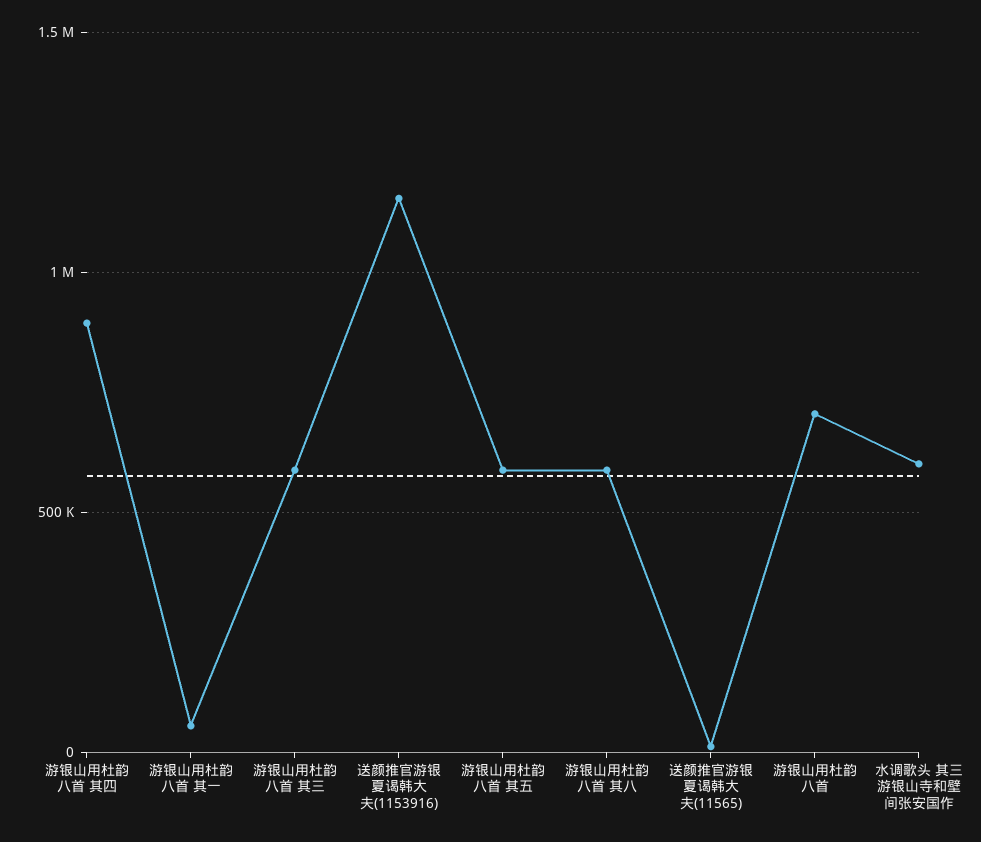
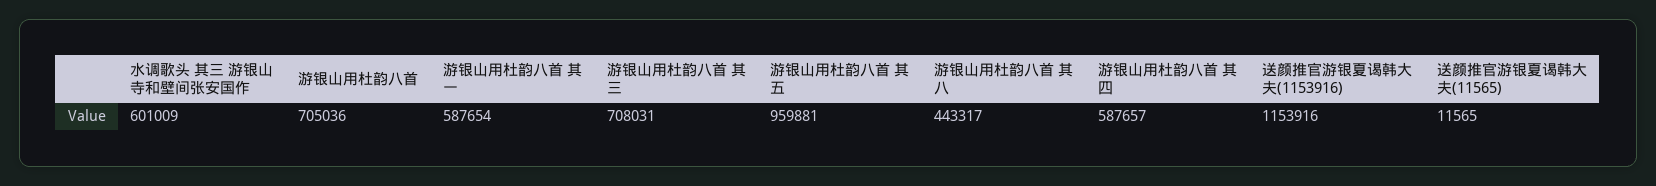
  {
-   "游银山用杜韵八首 其四": 900000,
+   "游银山用杜韵八首 其四": 587657,
-   "游银山用杜韵八首 其一": 50000,
+   "游银山用杜韵八首 其一": 587654,
-   "游银山用杜韵八首 其三": 600000,
+   "游银山用杜韵八首 其三": 708031,
    "送颜推官游银夏谒韩大夫(1153916)": 1153916,
-   "游银山用杜韵八首 其五": 600000,
+   "游银山用杜韵八首 其五": 959881,
-   "游银山用杜韵八首 其八": 600000,
+   "游银山用杜韵八首 其八": 443317,
    "送颜推官游银夏谒韩大夫(11565)": 11565,
    "游银山用杜韵八首": 705036,
    "水调歌头 其三 游银山寺和壁间张安国作": 601009
  }

